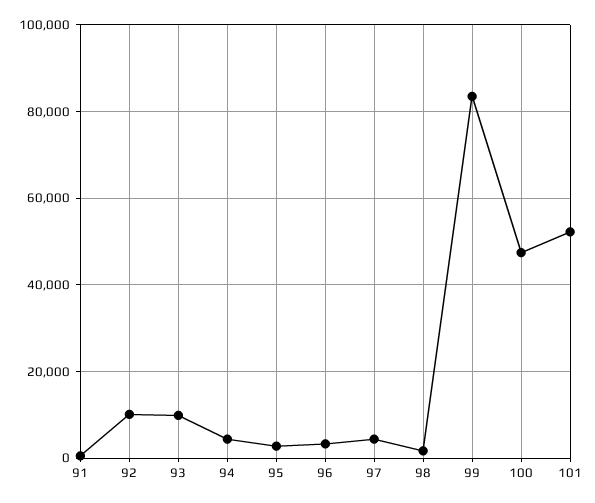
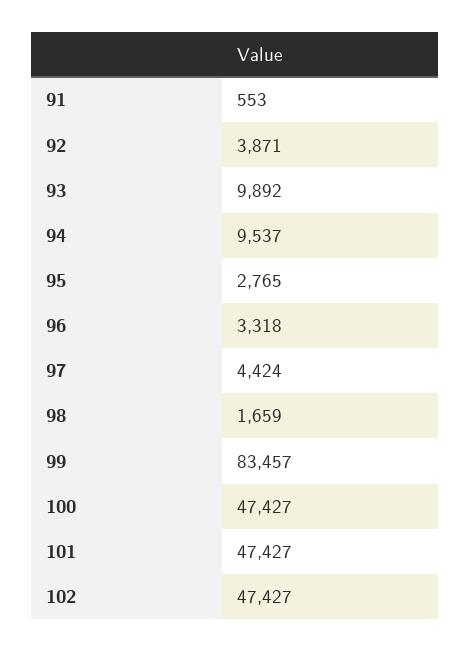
  {
    "91": 553,
-   "92": 10000,
+   "92": 3871,
    "93": 9892,
-   "94": 4000,
+   "94": 9537,
    "95": 2765,
    "96": 3318,
    "97": 4424,
    "98": 1659,
    "99": 83457,
    "100": 47427,
-   "101": 52000
+   "101": 47427,
+   "102": 47427
  }

